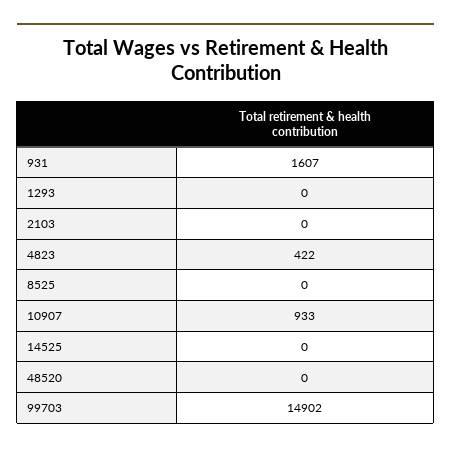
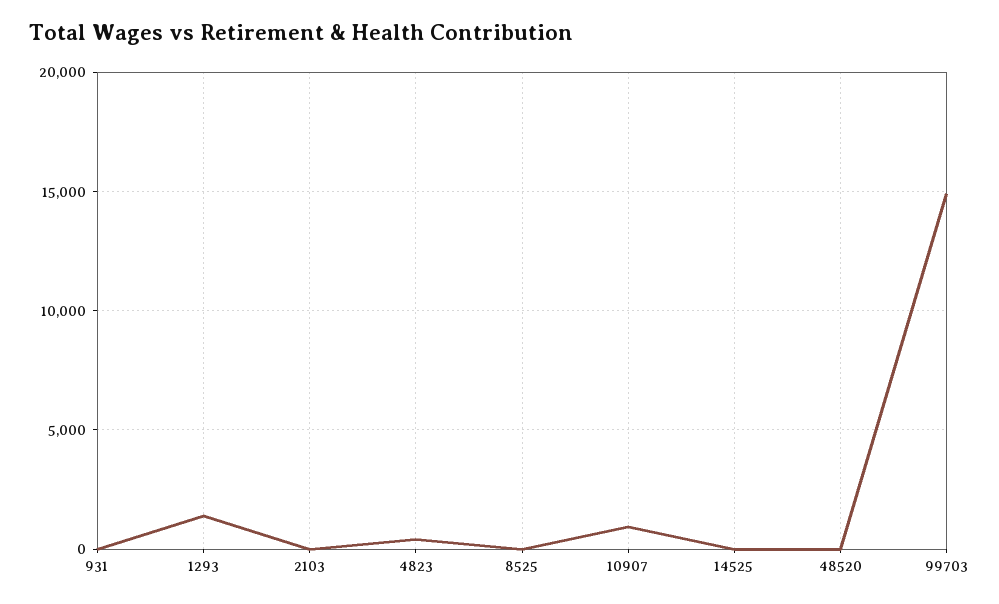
  {
-   "931": 1607,
+   "931": 0,
-   "1293": 0,
+   "1293": 1500,
    "2103": 0,
    "4823": 422,
    "8525": 0,
    "10907": 933,
    "14525": 0,
    "48520": 0,
    "99703": 14902
  }

